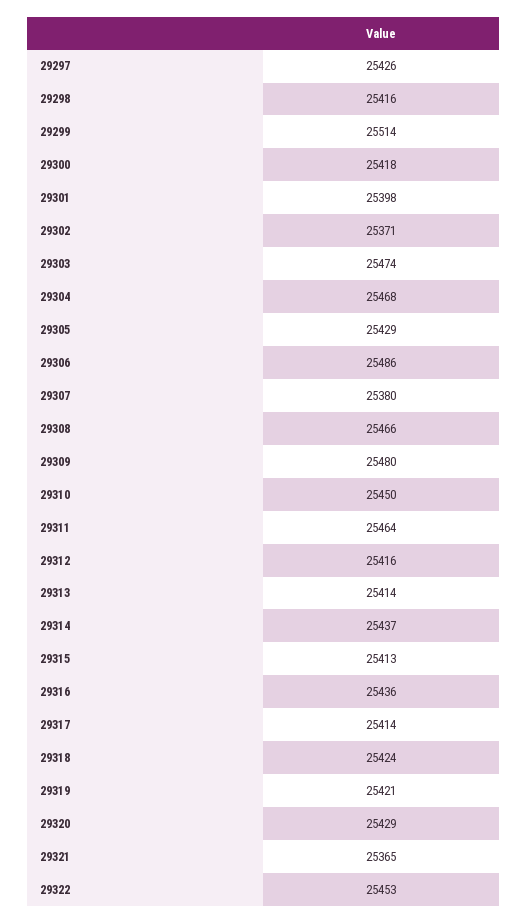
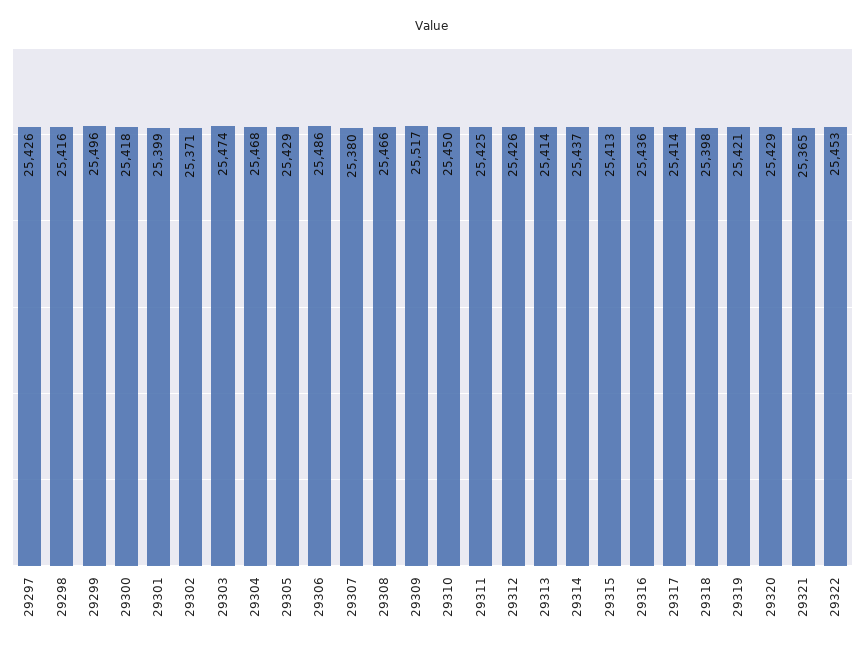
  {
    "29297": 25426,
    "29298": 25416,
-   "29299": 25514,
+   "29299": 25496,
    "29300": 25418,
-   "29301": 25398,
+   "29301": 25399,
    "29302": 25371,
    "29303": 25474,
    "29304": 25468,
    "29305": 25429,
    "29306": 25486,
    "29307": 25380,
    "29308": 25466,
-   "29309": 25480,
+   "29309": 25517,
    "29310": 25450,
-   "29311": 25464,
+   "29311": 25425,
-   "29312": 25416,
+   "29312": 25426,
    "29313": 25414,
    "29314": 25437,
    "29315": 25413,
    "29316": 25436,
    "29317": 25414,
-   "29318": 25424,
+   "29318": 25398,
    "29319": 25421,
    "29320": 25429,
    "29321": 25365,
    "29322": 25453
  }

